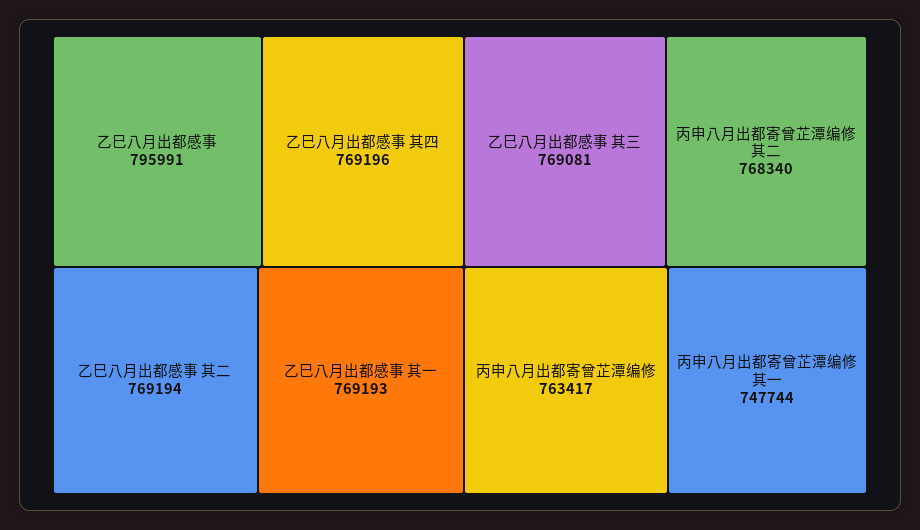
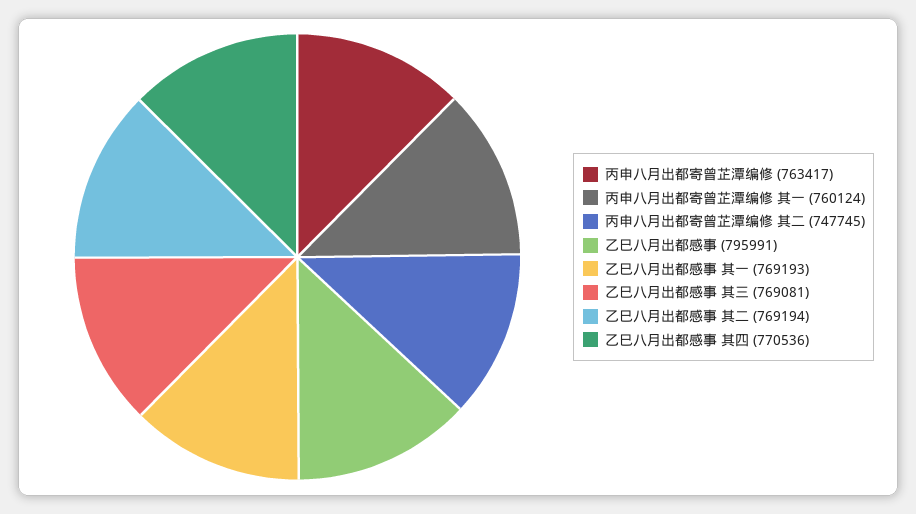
  {
    "乙巳八月出都感事": 795991,
-   "乙巳八月出都感事 其四": 769196,
+   "乙巳八月出都感事 其四": 770536,
    "乙巳八月出都感事 其二": 769194,
    "乙巳八月出都感事 其一": 769193,
    "乙巳八月出都感事 其三": 769081,
-   "丙申八月出都寄曾芷潭编修 其二": 768340,
+   "丙申八月出都寄曾芷潭编修 其二": 747745,
    "丙申八月出都寄曾芷潭编修": 763417,
-   "丙申八月出都寄曾芷潭编修 其一": 747744
+   "丙申八月出都寄曾芷潭编修 其一": 760124
  }

